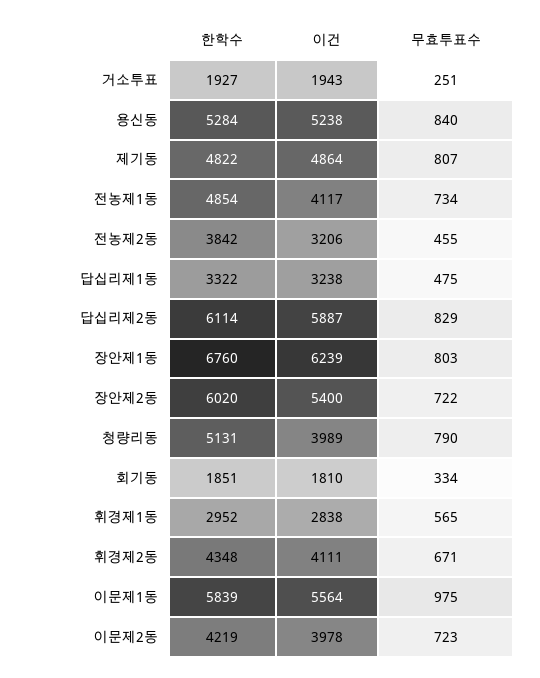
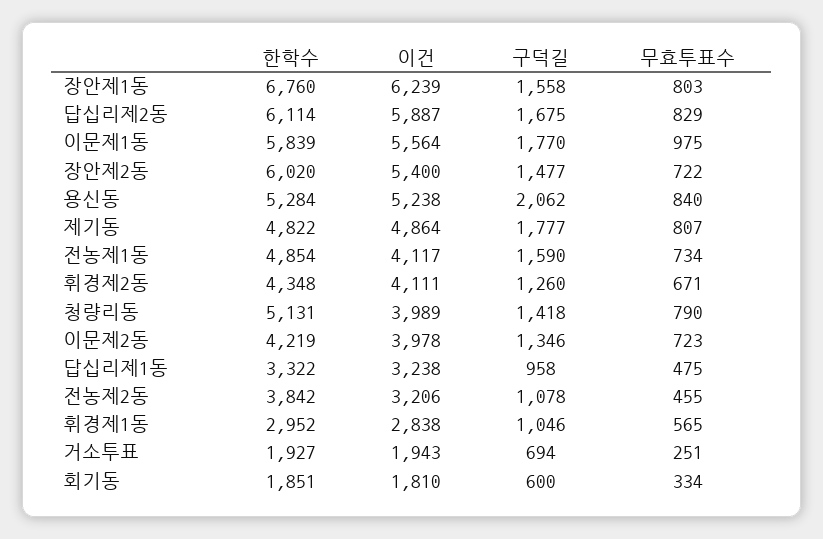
  {
    "한학수": {
      "거소투표": 1927,
      "용신동": 5284,
      "제기동": 4822,
      "전농제1동": 4854,
      "전농제2동": 3842,
      "답십리제1동": 3322,
      "답십리제2동": 6114,
      "장안제1동": 6760,
      "장안제2동": 6020,
      "청량리동": 5131,
      "회기동": 1851,
      "휘경제1동": 2952,
      "휘경제2동": 4348,
      "이문제1동": 5839,
      "이문제2동": 4219
    },
    "이건": {
      "거소투표": 1943,
      "용신동": 5238,
      "제기동": 4864,
      "전농제1동": 4117,
      "전농제2동": 3206,
      "답십리제1동": 3238,
      "답십리제2동": 5887,
      "장안제1동": 6239,
      "장안제2동": 5400,
      "청량리동": 3989,
      "회기동": 1810,
      "휘경제1동": 2838,
      "휘경제2동": 4111,
      "이문제1동": 5564,
      "이문제2동": 3978
    },
    "무효투표수": {
      "거소투표": 251,
      "용신동": 840,
      "제기동": 807,
      "전농제1동": 734,
      "전농제2동": 455,
      "답십리제1동": 475,
      "답십리제2동": 829,
      "장안제1동": 803,
      "장안제2동": 722,
      "청량리동": 790,
      "회기동": 334,
      "휘경제1동": 565,
      "휘경제2동": 671,
      "이문제1동": 975,
      "이문제2동": 723
-   }
+   },
+   "구덕길": {
+     "장안제1동": 1558,
+     "답십리제2동": 1675,
+     "이문제1동": 1770,
+     "장안제2동": 1477,
+     "용신동": 2062,
+     "제기동": 1777,
+     "전농제1동": 1590,
+     "휘경제2동": 1260,
+     "청량리동": 1418,
+     "이문제2동": 1346,
+     "답십리제1동": 958,
+     "전농제2동": 1078,
+     "휘경제1동": 1046,
+     "거소투표": 694,
+     "회기동": 600
+   }
  }

